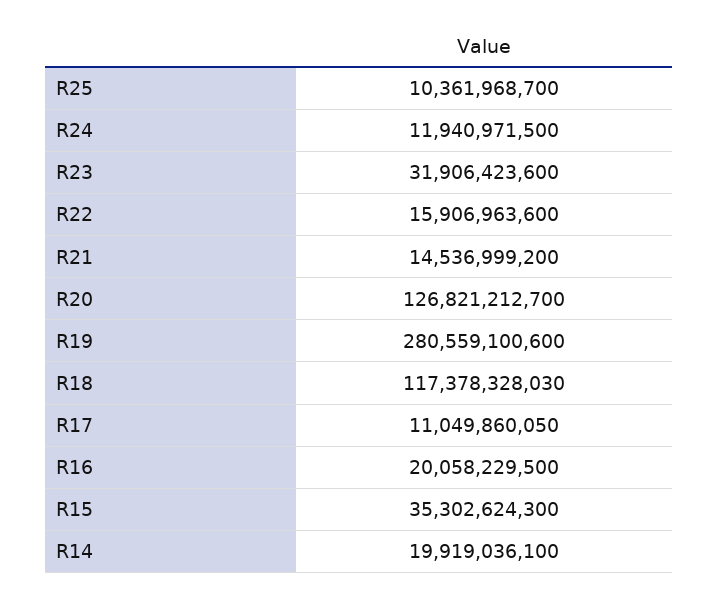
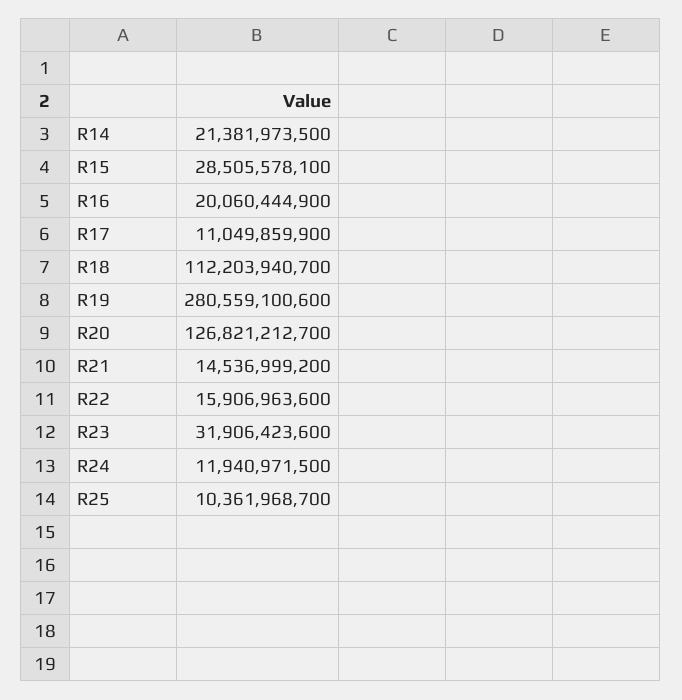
  {
    "R25": 10361968700,
    "R24": 11940971500,
    "R23": 31906423600,
    "R22": 15906963600,
    "R21": 14536999200,
    "R20": 126821212700,
    "R19": 280559100600,
-   "R18": 117378328030,
+   "R18": 112203940700,
-   "R17": 11049860050,
+   "R17": 11049859900,
-   "R16": 20058229500,
+   "R16": 20060444900,
-   "R15": 35302624300,
+   "R15": 28505578100,
-   "R14": 19919036100
+   "R14": 21381973500
  }

